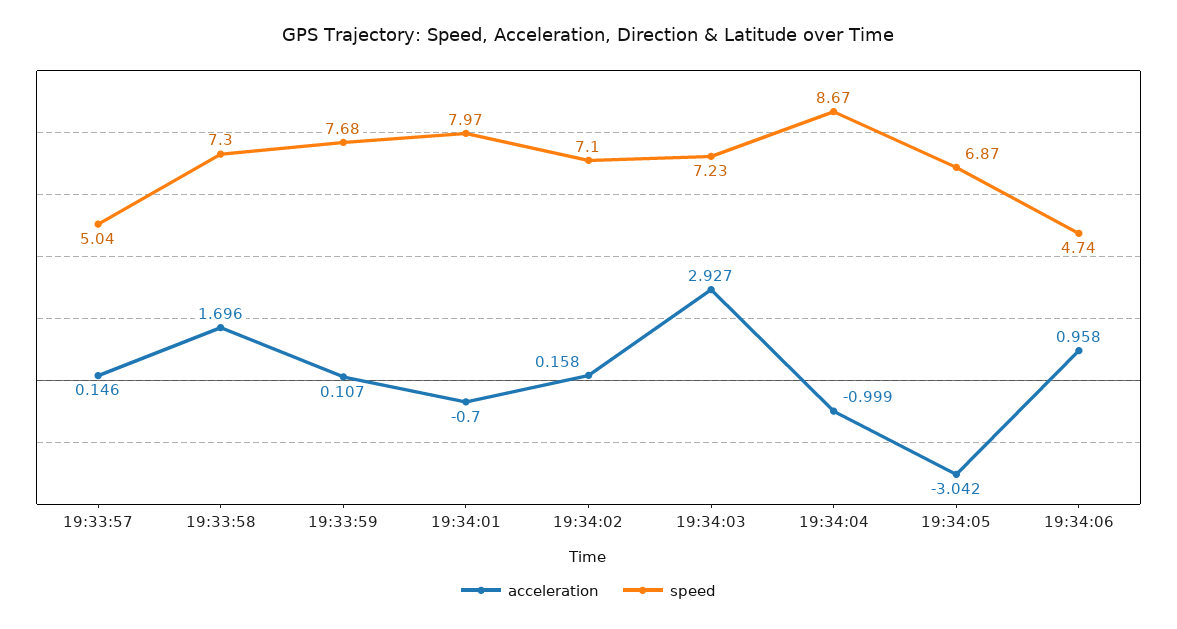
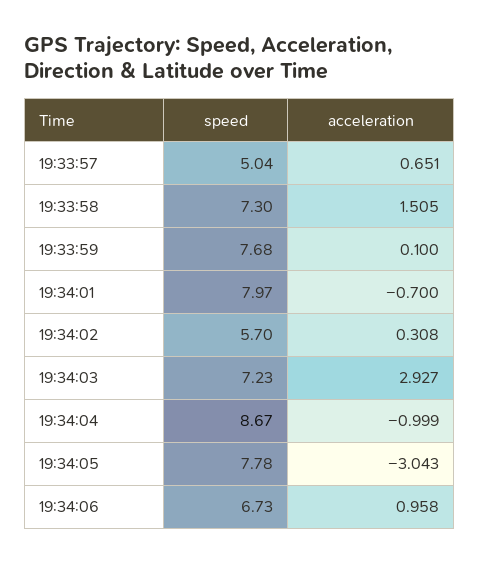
  {
    "acceleration": {
-     "19:33:57": 0.146,
+     "19:33:57": 0.651,
-     "19:33:58": 1.696,
+     "19:33:58": 1.505,
-     "19:33:59": 0.107,
+     "19:33:59": 0.1,
      "19:34:01": -0.7,
-     "19:34:02": 0.158,
+     "19:34:02": 0.308,
      "19:34:03": 2.927,
      "19:34:04": -0.999,
-     "19:34:05": -3.042,
+     "19:34:05": -3.043,
      "19:34:06": 0.958
    },
    "speed": {
      "19:33:57": 5.04,
      "19:33:58": 7.3,
      "19:33:59": 7.68,
      "19:34:01": 7.97,
-     "19:34:02": 7.1,
+     "19:34:02": 5.7,
      "19:34:03": 7.23,
      "19:34:04": 8.67,
-     "19:34:05": 6.87,
+     "19:34:05": 7.78,
-     "19:34:06": 4.74
+     "19:34:06": 6.73
    }
  }

